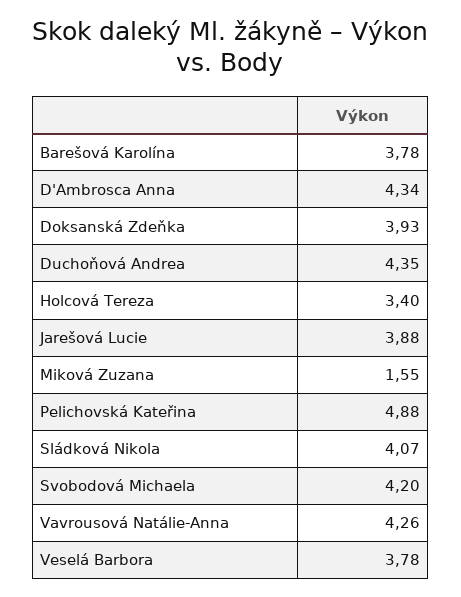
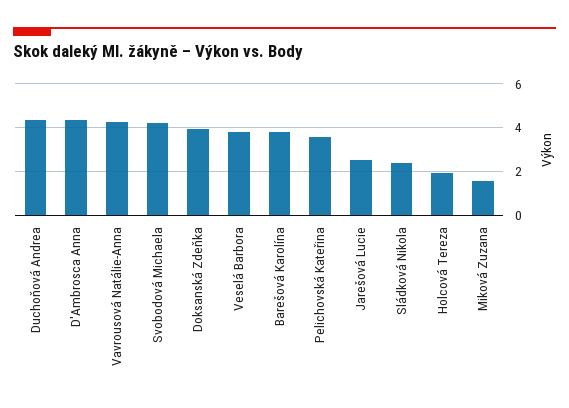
  {
    "Barešová Karolína": 3.78,
    "D'Ambrosca Anna": 4.34,
    "Doksanská Zdeňka": 3.93,
    "Duchoňová Andrea": 4.35,
-   "Holcová Tereza": 3.4,
+   "Holcová Tereza": 2,
-   "Jarešová Lucie": 3.88,
+   "Jarešová Lucie": 2.5,
    "Miková Zuzana": 1.55,
-   "Pelichovská Kateřina": 4.88,
+   "Pelichovská Kateřina": 3.5,
-   "Sládková Nikola": 4.07,
+   "Sládková Nikola": 2.5,
    "Svobodová Michaela": 4.2,
    "Vavrousová Natálie-Anna": 4.26,
    "Veselá Barbora": 3.78
  }

